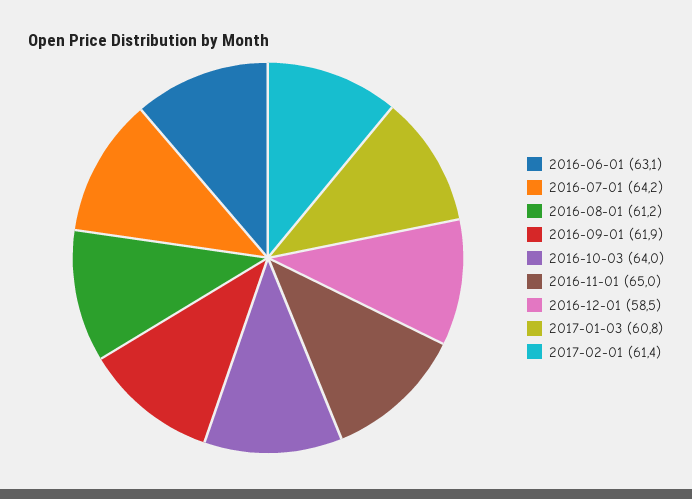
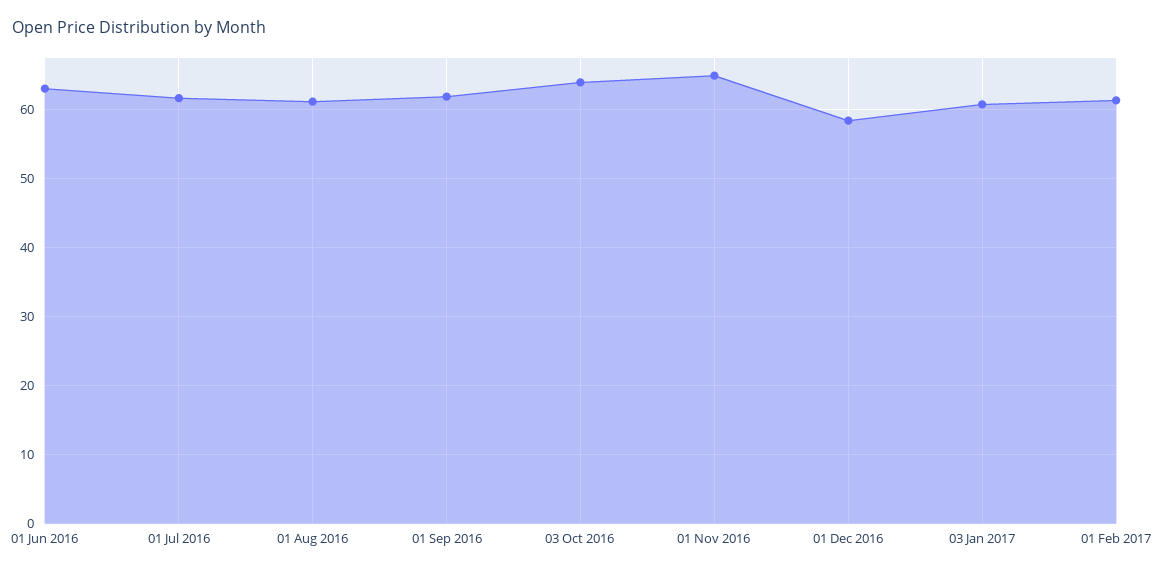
  {
    "2016-06-01": 63.1,
-   "2016-07-01": 64.2,
+   "2016-07-01": 62,
    "2016-08-01": 61.2,
    "2016-09-01": 61.9,
    "2016-10-03": 64,
    "2016-11-01": 65,
    "2016-12-01": 58.5,
    "2017-01-03": 60.8,
    "2017-02-01": 61.4
  }

